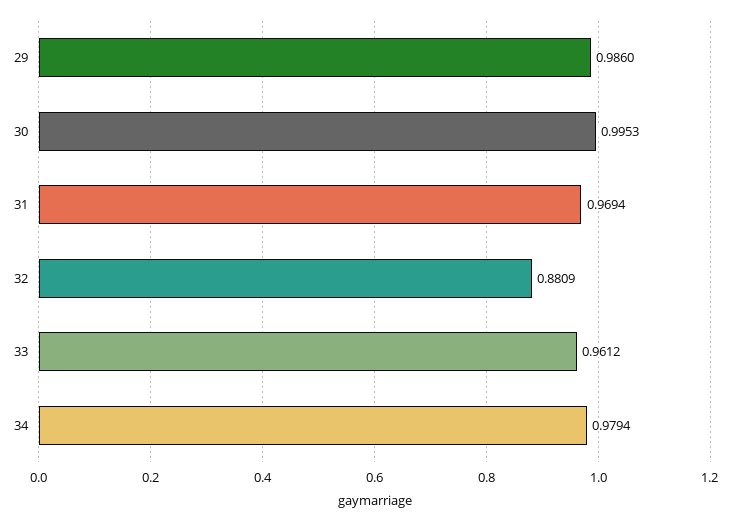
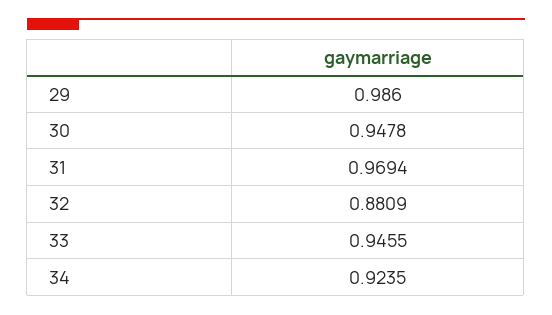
  {
    "29": 0.986,
-   "30": 0.9953,
+   "30": 0.9478,
    "31": 0.9694,
    "32": 0.8809,
-   "33": 0.9612,
+   "33": 0.9455,
-   "34": 0.9794
+   "34": 0.9235
  }

